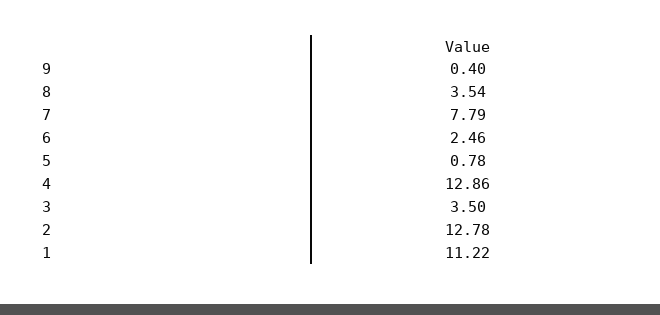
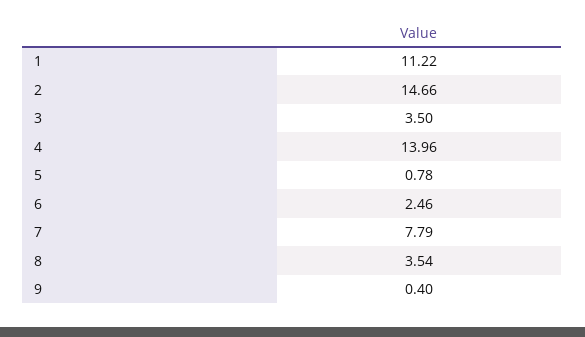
  {
    "9": 0.4,
    "8": 3.54,
    "7": 7.79,
    "6": 2.46,
    "5": 0.78,
-   "4": 12.86,
+   "4": 13.96,
    "3": 3.5,
-   "2": 12.78,
+   "2": 14.66,
    "1": 11.22
  }

